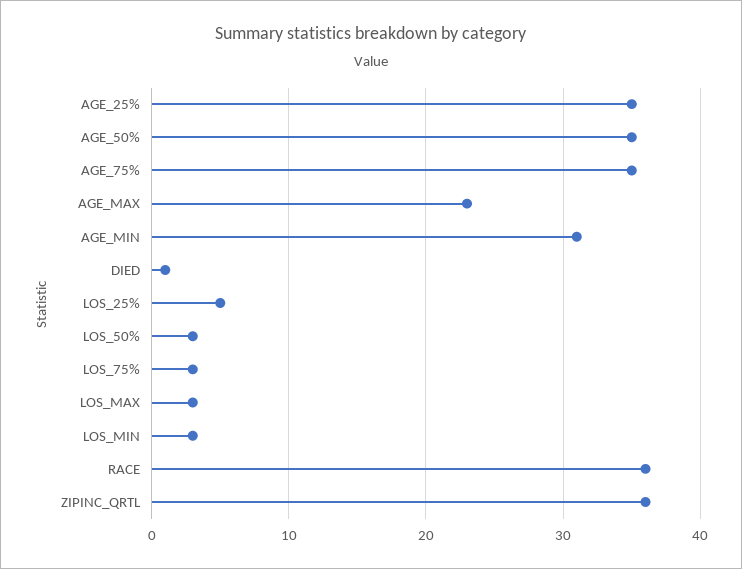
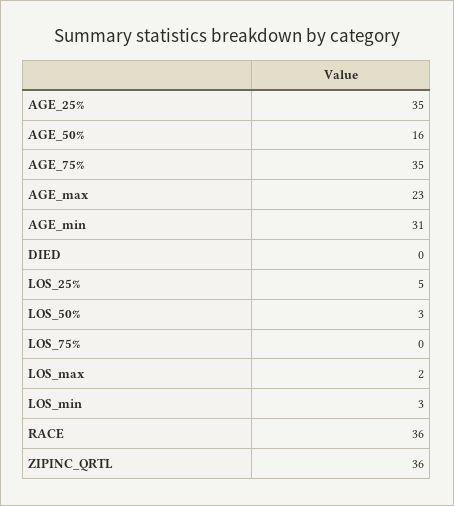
  {
    "AGE_25%": 35,
-   "AGE_50%": 35,
+   "AGE_50%": 16,
    "AGE_75%": 35,
    "AGE_MAX": 23,
    "AGE_MIN": 31,
-   "DIED": 1,
+   "DIED": 0,
    "LOS_25%": 5,
    "LOS_50%": 3,
-   "LOS_75%": 3,
+   "LOS_75%": 0,
-   "LOS_MAX": 3,
+   "LOS_MAX": 2,
    "LOS_MIN": 3,
    "RACE": 36,
    "ZIPINC_QRTL": 36
  }

